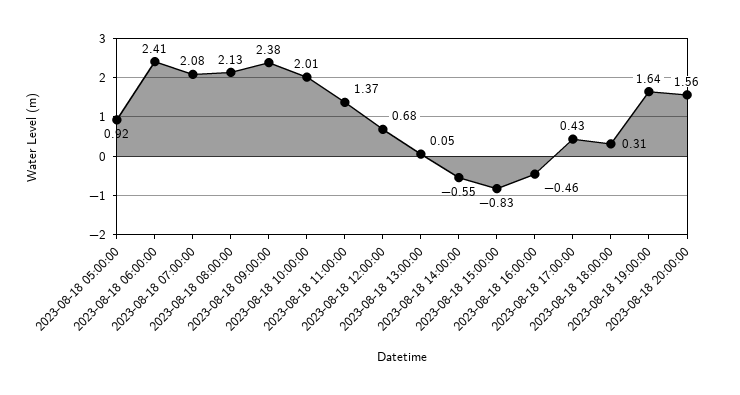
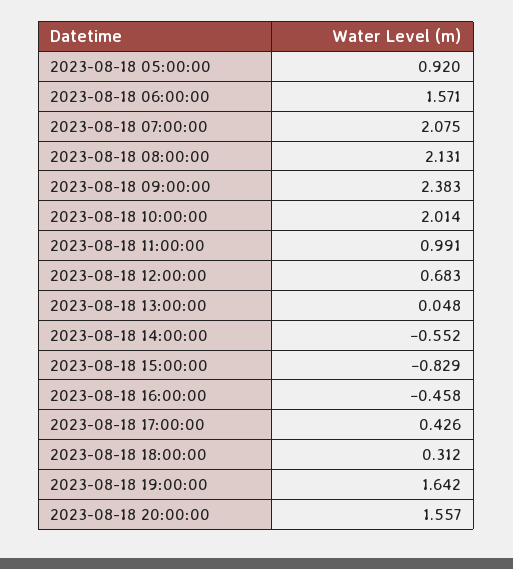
  {
    "2023-08-18 05:00:00": 0.92,
-   "2023-08-18 06:00:00": 2.41,
+   "2023-08-18 06:00:00": 1.571,
    "2023-08-18 07:00:00": 2.075,
    "2023-08-18 08:00:00": 2.131,
    "2023-08-18 09:00:00": 2.383,
    "2023-08-18 10:00:00": 2.014,
-   "2023-08-18 11:00:00": 1.37,
+   "2023-08-18 11:00:00": 0.991,
    "2023-08-18 12:00:00": 0.683,
    "2023-08-18 13:00:00": 0.048,
    "2023-08-18 14:00:00": -0.552,
    "2023-08-18 15:00:00": -0.829,
    "2023-08-18 16:00:00": -0.458,
    "2023-08-18 17:00:00": 0.426,
    "2023-08-18 18:00:00": 0.312,
    "2023-08-18 19:00:00": 1.642,
    "2023-08-18 20:00:00": 1.557
  }

